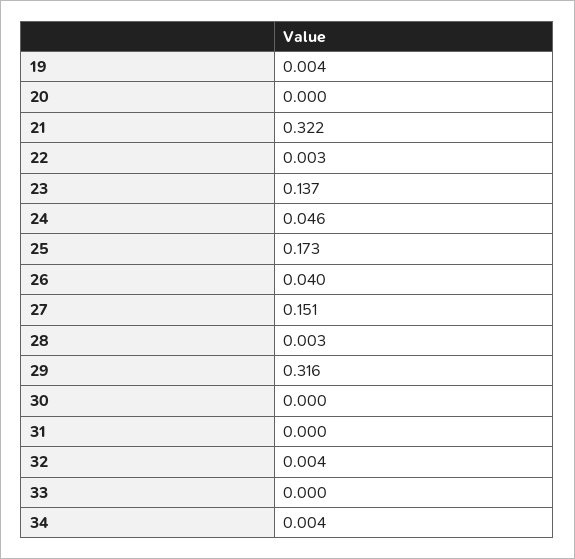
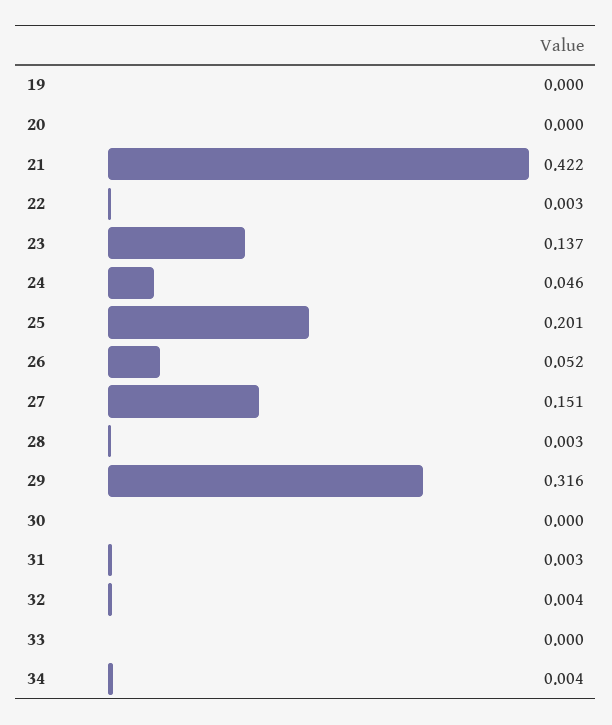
  {
-   "19": 0.004,
+   "19": 0,
    "20": 0,
-   "21": 0.322,
+   "21": 0.422,
    "22": 0.003,
    "23": 0.137,
    "24": 0.046,
-   "25": 0.173,
+   "25": 0.201,
-   "26": 0.04,
+   "26": 0.052,
    "27": 0.151,
    "28": 0.003,
    "29": 0.316,
    "30": 0,
-   "31": 0,
+   "31": 0.003,
    "32": 0.004,
    "33": 0,
    "34": 0.004
  }

